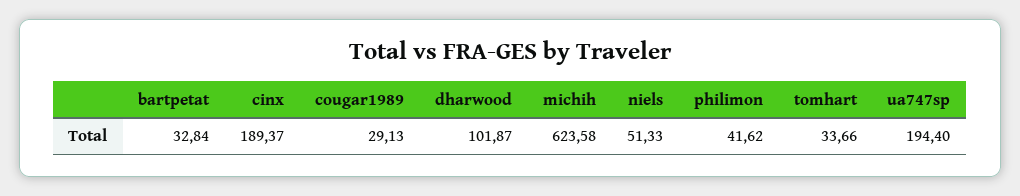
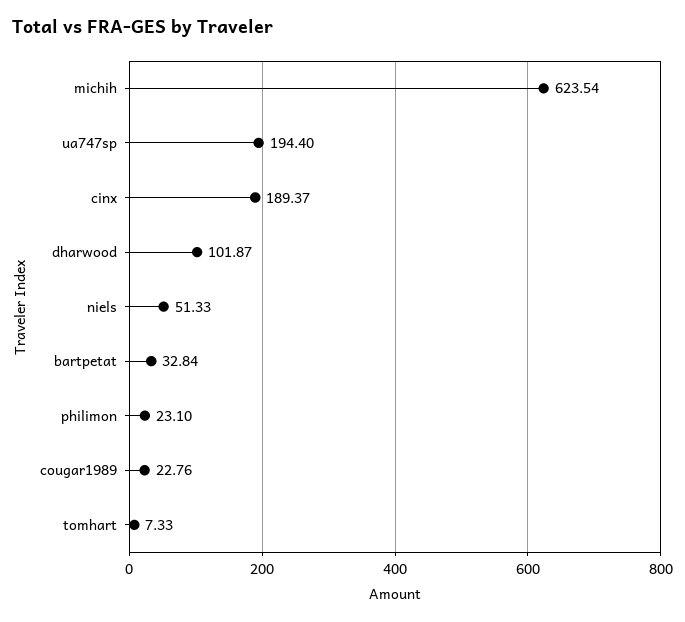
  {
    "bartpetat": 32.84,
    "cinx": 189.37,
-   "cougar1989": 29.13,
+   "cougar1989": 22.76,
    "dharwood": 101.87,
-   "michih": 623.58,
+   "michih": 623.54,
    "niels": 51.33,
-   "philimon": 41.62,
+   "philimon": 23.1,
-   "tomhart": 33.66,
+   "tomhart": 7.33,
    "ua747sp": 194.4
  }

